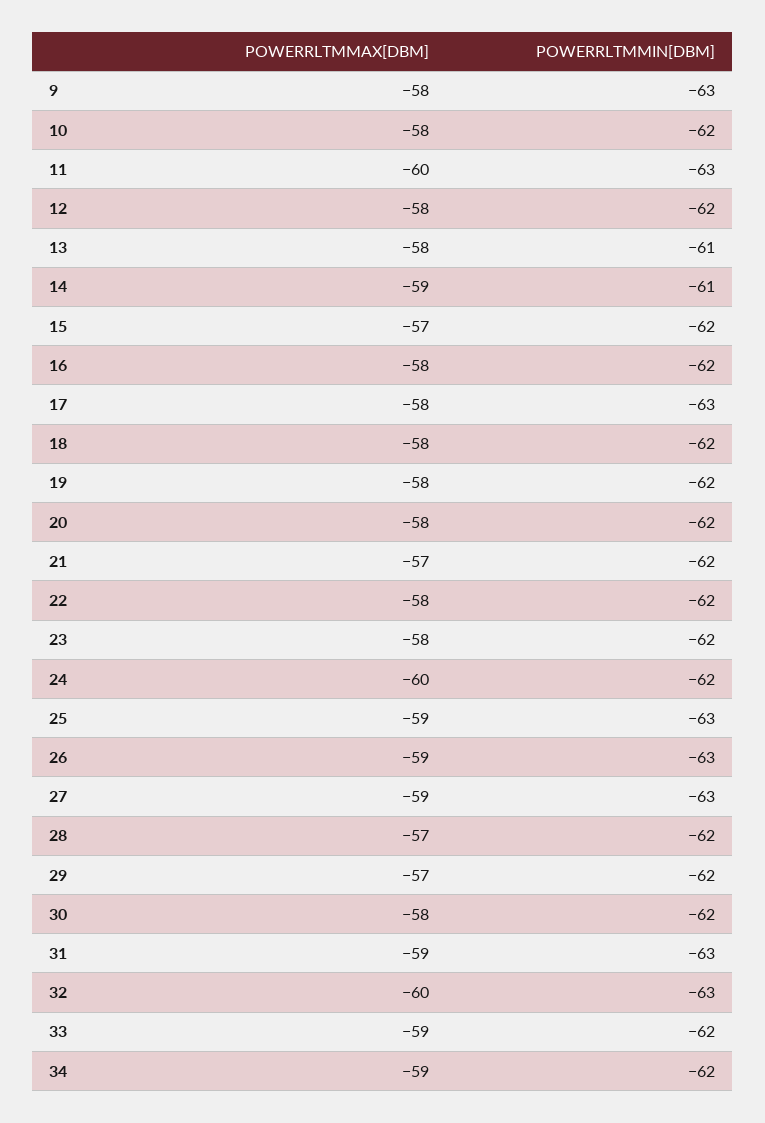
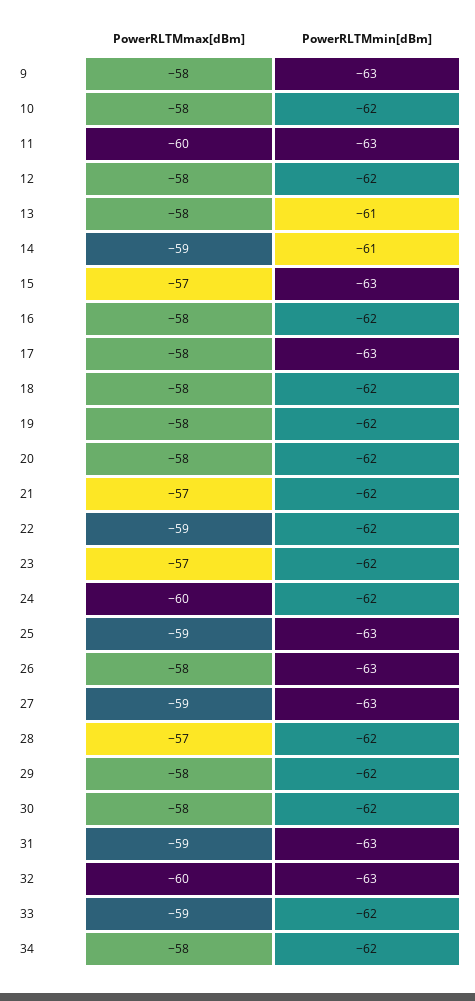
  {
    "POWERRLTMMAX[DBM]": {
      "9": -58,
      "10": -58,
      "11": -60,
      "12": -58,
      "13": -58,
      "14": -59,
      "15": -57,
      "16": -58,
      "17": -58,
      "18": -58,
      "19": -58,
      "20": -58,
      "21": -57,
-     "22": -58,
+     "22": -59,
-     "23": -58,
+     "23": -57,
      "24": -60,
      "25": -59,
-     "26": -59,
+     "26": -58,
      "27": -59,
      "28": -57,
-     "29": -57,
+     "29": -58,
      "30": -58,
      "31": -59,
      "32": -60,
      "33": -59,
-     "34": -59
+     "34": -58
    },
    "POWERRLTMMIN[DBM]": {
      "9": -63,
      "10": -62,
      "11": -63,
      "12": -62,
      "13": -61,
      "14": -61,
-     "15": -62,
+     "15": -63,
      "16": -62,
      "17": -63,
      "18": -62,
      "19": -62,
      "20": -62,
      "21": -62,
      "22": -62,
      "23": -62,
      "24": -62,
      "25": -63,
      "26": -63,
      "27": -63,
      "28": -62,
      "29": -62,
      "30": -62,
      "31": -63,
      "32": -63,
      "33": -62,
      "34": -62
    }
  }

